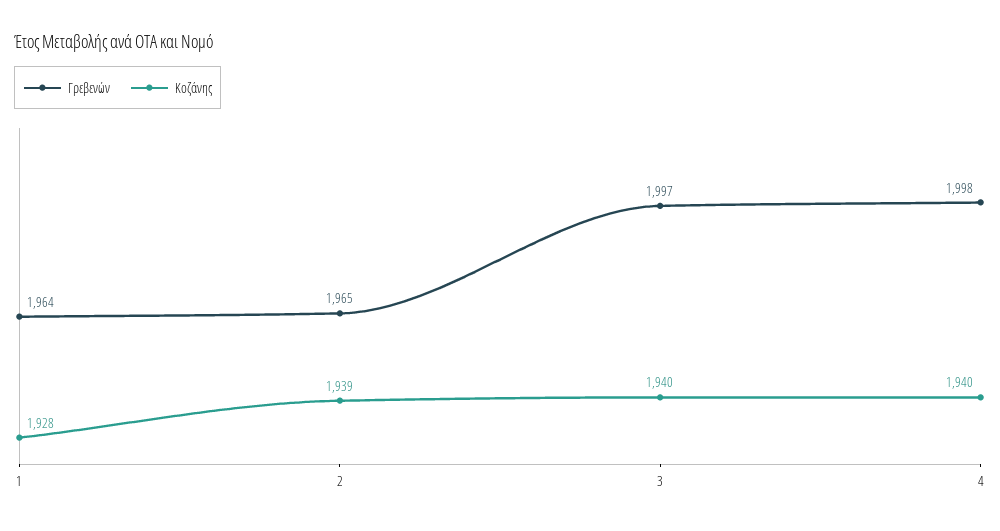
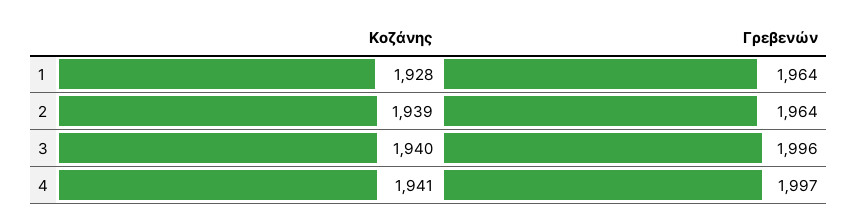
  {
    "Γρεβενών": {
      "1": 1964,
-     "2": 1965,
+     "2": 1964,
-     "3": 1997,
+     "3": 1996,
-     "4": 1998
+     "4": 1997
    },
    "Κοζάνης": {
      "1": 1928,
      "2": 1939,
      "3": 1940,
-     "4": 1940
+     "4": 1941
    }
  }

